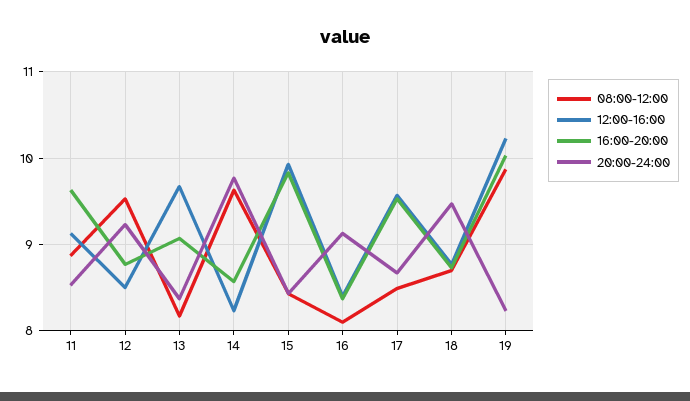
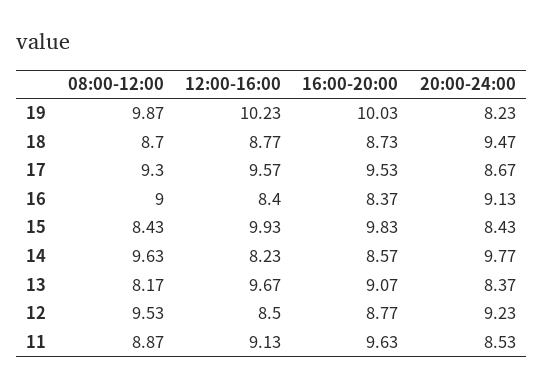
  {
    "08:00-12:00": {
      "11": 8.87,
      "12": 9.53,
      "13": 8.17,
      "14": 9.63,
      "15": 8.43,
-     "16": 8.1,
+     "16": 9,
-     "17": 8.5,
+     "17": 9.3,
      "18": 8.7,
      "19": 9.87
    },
    "12:00-16:00": {
      "11": 9.13,
      "12": 8.5,
      "13": 9.67,
      "14": 8.23,
      "15": 9.93,
      "16": 8.4,
      "17": 9.57,
      "18": 8.77,
      "19": 10.23
    },
    "16:00-20:00": {
      "11": 9.63,
      "12": 8.77,
      "13": 9.07,
      "14": 8.57,
      "15": 9.83,
      "16": 8.37,
      "17": 9.53,
      "18": 8.73,
      "19": 10.03
    },
    "20:00-24:00": {
      "11": 8.53,
      "12": 9.23,
      "13": 8.37,
      "14": 9.77,
      "15": 8.43,
      "16": 9.13,
      "17": 8.67,
      "18": 9.47,
      "19": 8.23
    }
  }

